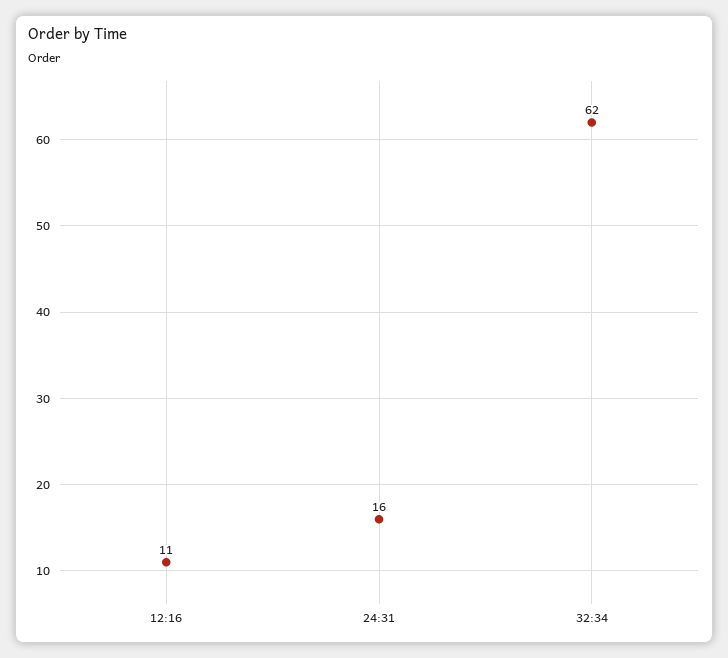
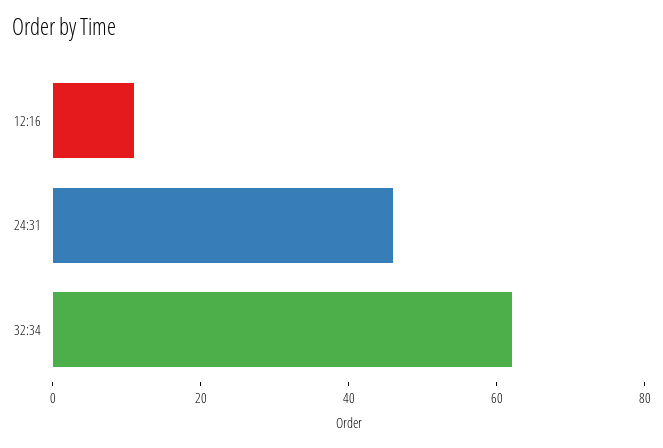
  {
    "12:16": 11,
-   "24:31": 16,
+   "24:31": 45,
    "32:34": 62
  }

